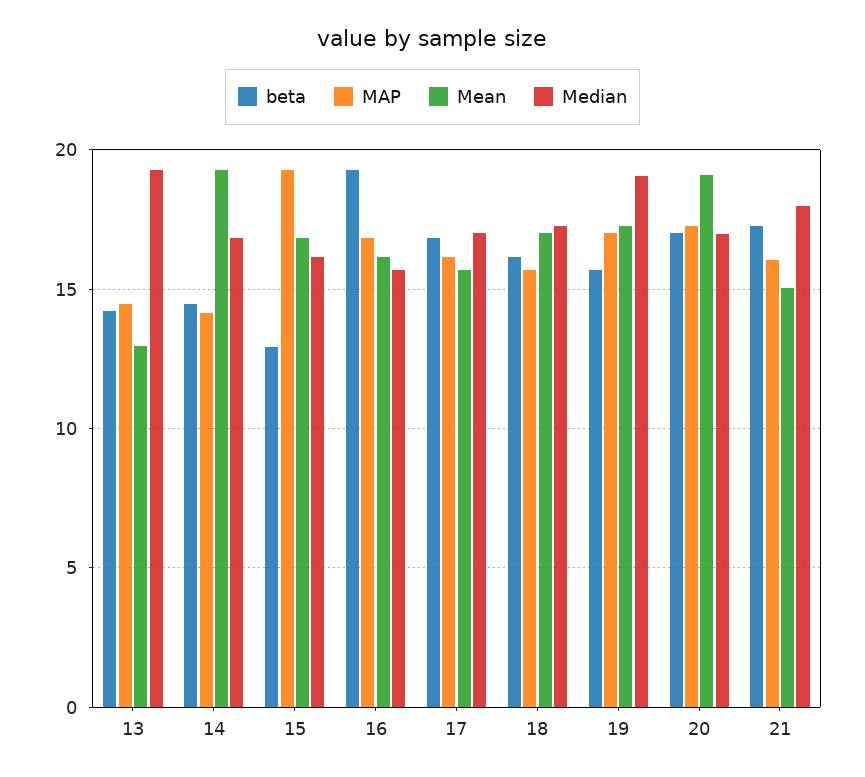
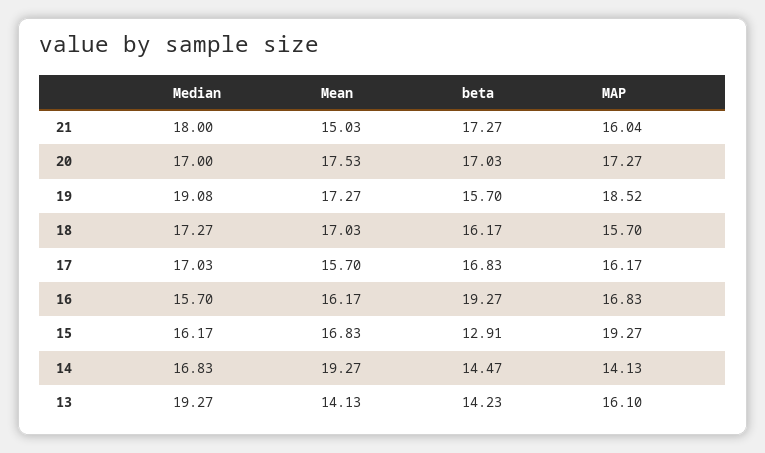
  {
    "beta": {
      "13": 14.23,
      "14": 14.47,
      "15": 12.91,
      "16": 19.27,
      "17": 16.83,
      "18": 16.17,
      "19": 15.7,
      "20": 17.03,
      "21": 17.27
    },
    "MAP": {
-     "13": 14.5,
+     "13": 16.1,
      "14": 14.13,
      "15": 19.27,
      "16": 16.83,
      "17": 16.17,
      "18": 15.7,
-     "19": 17,
+     "19": 18.52,
      "20": 17.27,
      "21": 16.04
    },
    "Mean": {
-     "13": 13,
+     "13": 14.13,
      "14": 19.27,
      "15": 16.83,
      "16": 16.17,
      "17": 15.7,
      "18": 17.03,
      "19": 17.27,
-     "20": 19,
+     "20": 17.53,
      "21": 15.03
    },
    "Median": {
      "13": 19.27,
      "14": 16.83,
      "15": 16.17,
      "16": 15.7,
      "17": 17.03,
      "18": 17.27,
      "19": 19.08,
      "20": 17,
      "21": 18
    }
  }

